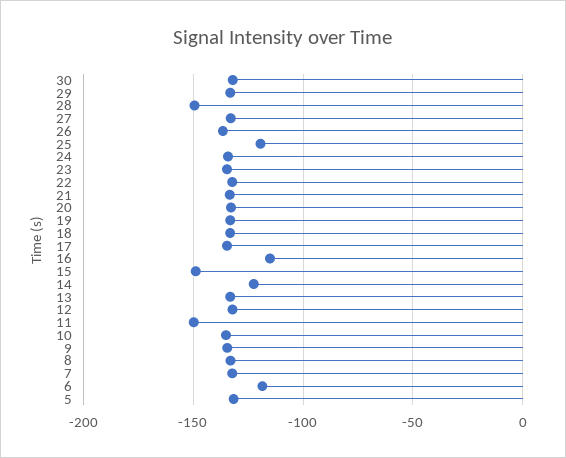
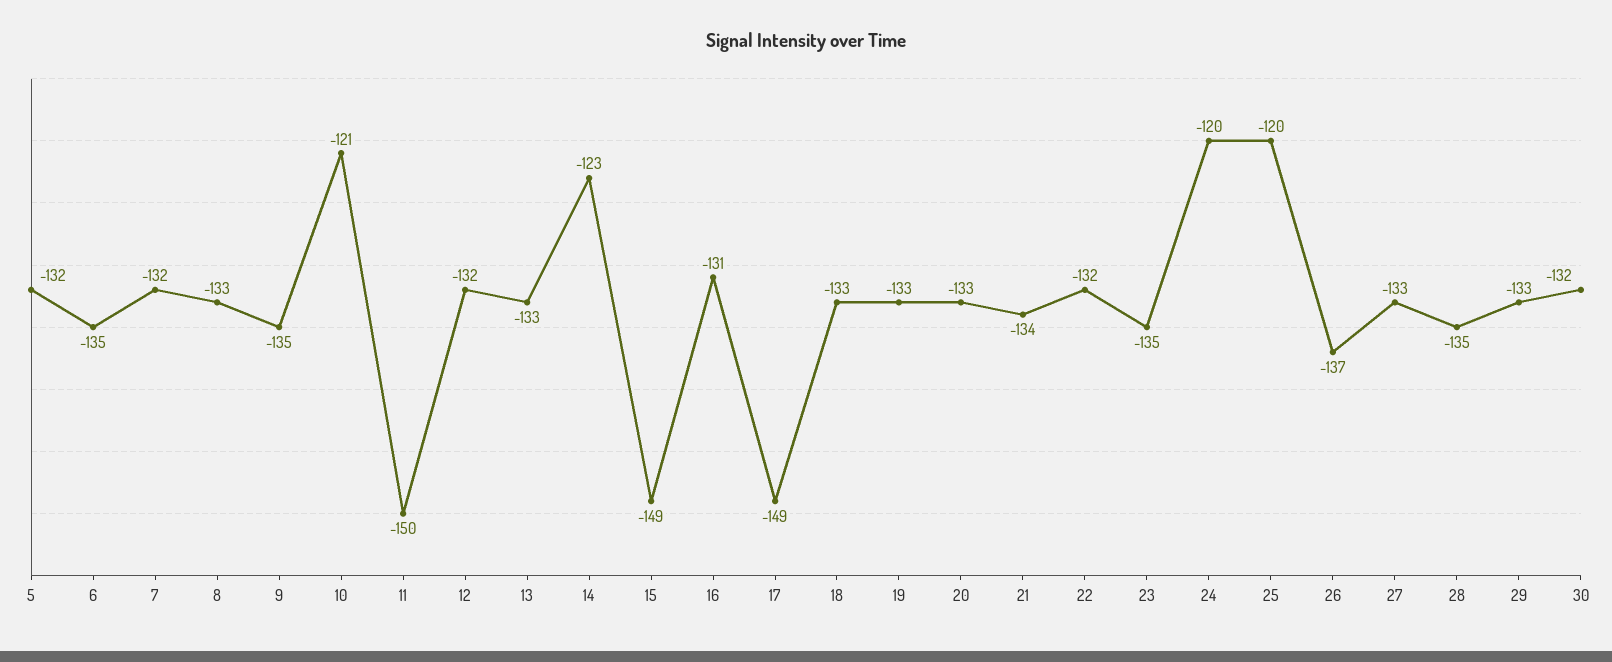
  {
    "30": -132,
    "29": -133,
-   "28": -150,
+   "28": -135,
    "27": -133,
    "26": -137,
    "25": -120,
-   "24": -135,
+   "24": -120,
    "23": -135,
    "22": -132,
    "21": -134,
    "20": -133,
    "19": -133,
    "18": -133,
-   "17": -135,
+   "17": -149,
-   "16": -115,
+   "16": -131,
    "15": -149,
    "14": -123,
    "13": -133,
    "12": -132,
    "11": -150,
-   "10": -135,
+   "10": -121,
    "9": -135,
    "8": -133,
    "7": -132,
-   "6": -120,
+   "6": -135,
    "5": -132
  }

